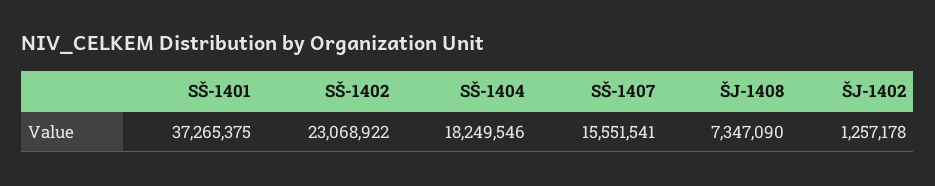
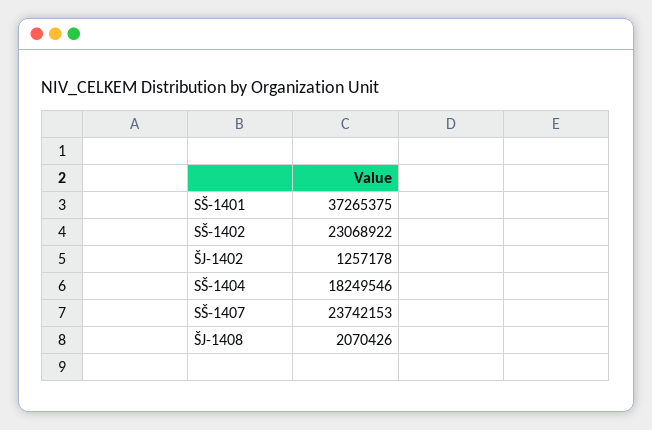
  {
    "SŠ-1401": 37265375,
    "SŠ-1402": 23068922,
    "SŠ-1404": 18249546,
-   "SŠ-1407": 15551541,
+   "SŠ-1407": 23742153,
-   "ŠJ-1408": 7347090,
+   "ŠJ-1408": 2070426,
    "ŠJ-1402": 1257178
  }

